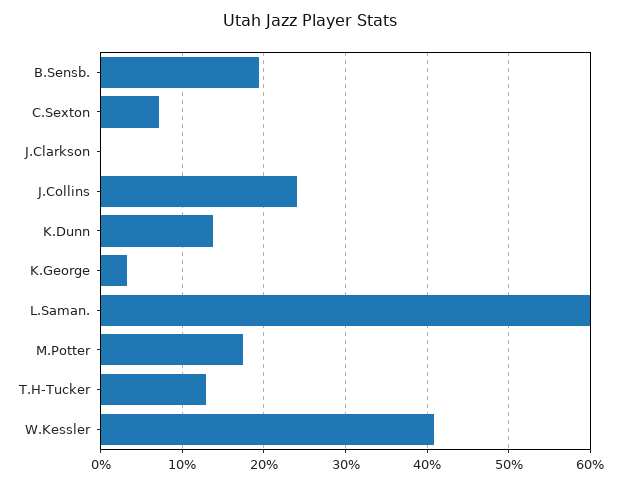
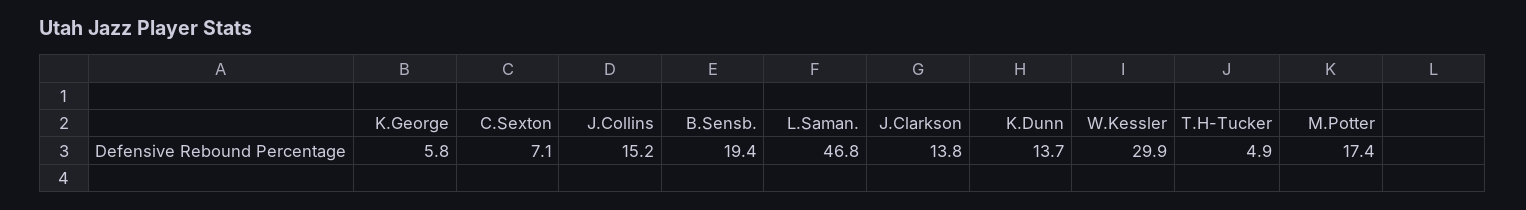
  {
    "B.Sensb.": 19.4,
    "C.Sexton": 7.1,
-   "J.Clarkson": 0,
+   "J.Clarkson": 13.8,
-   "J.Collins": 24,
+   "J.Collins": 15.2,
    "K.Dunn": 13.7,
-   "K.George": 3,
+   "K.George": 5.8,
-   "L.Saman.": 60,
+   "L.Saman.": 46.8,
    "M.Potter": 17.4,
-   "T.H-Tucker": 13,
+   "T.H-Tucker": 4.9,
-   "W.Kessler": 41
+   "W.Kessler": 29.9
  }

